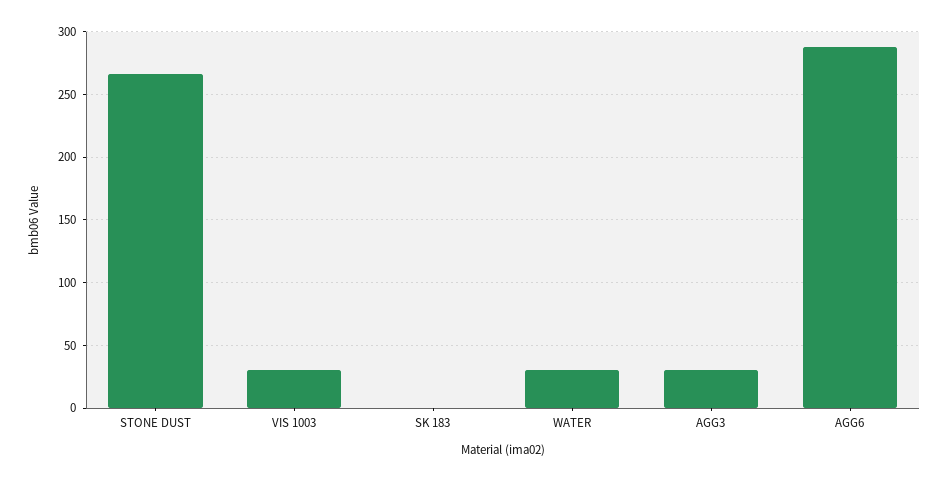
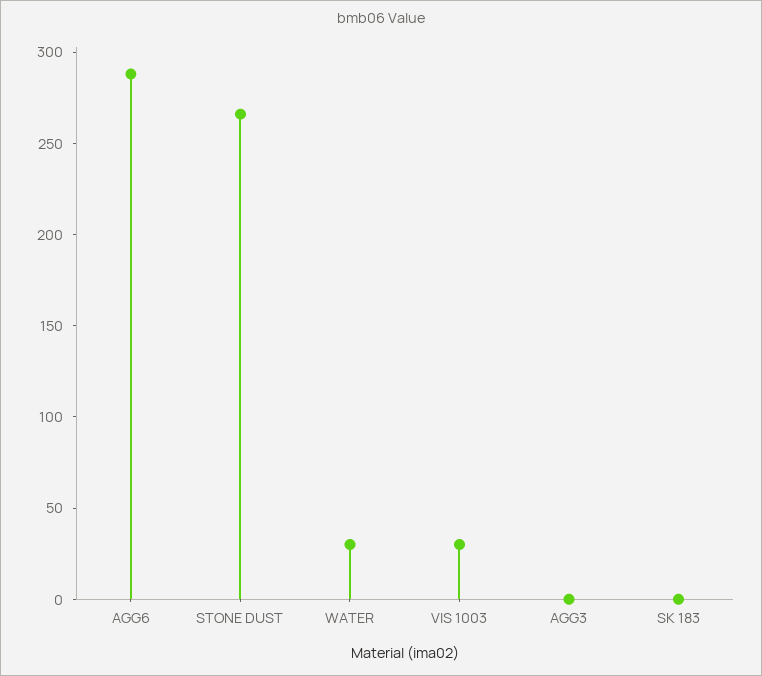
  {
    "STONE DUST": 265,
    "VIS 1003": 30,
    "SK 183": 0,
    "WATER": 30,
-   "AGG3": 30,
+   "AGG3": 0,
    "AGG6": 290
  }

